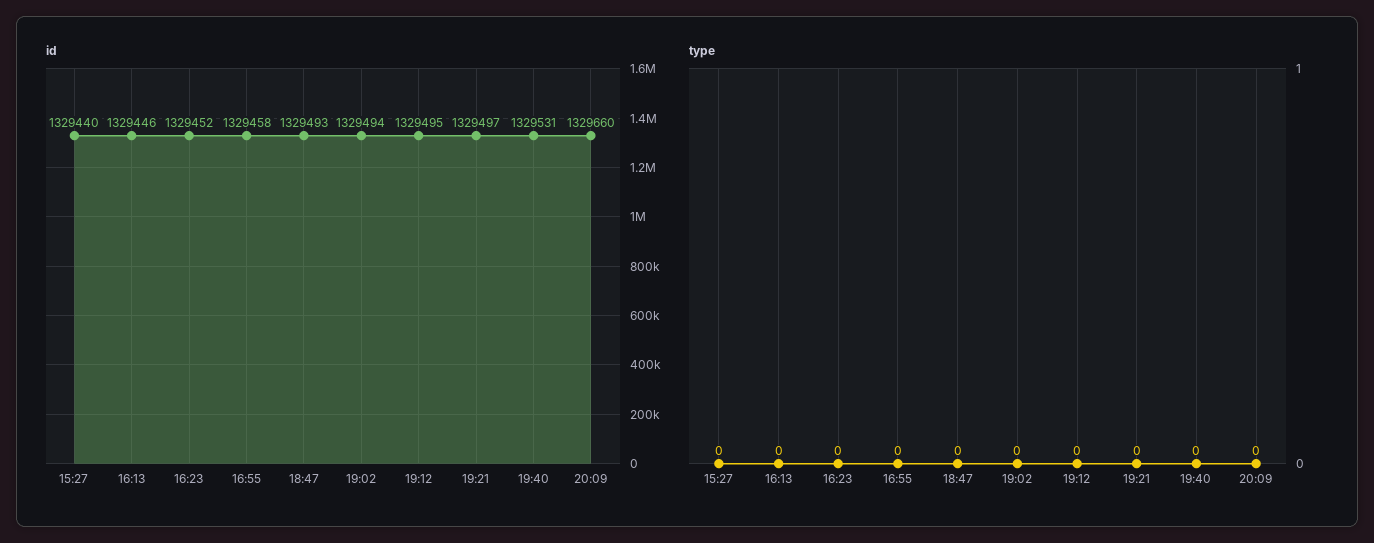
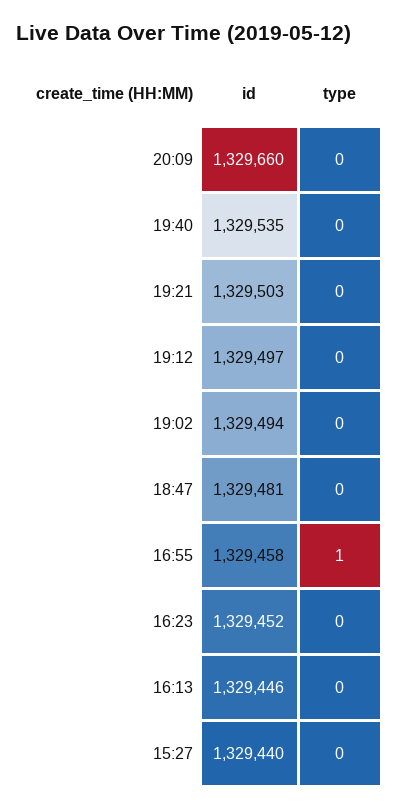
  {
    "id": {
      "15:27": 1329440,
      "16:13": 1329446,
      "16:23": 1329452,
      "16:55": 1329458,
-     "18:47": 1329493,
+     "18:47": 1329481,
      "19:02": 1329494,
-     "19:12": 1329495,
+     "19:12": 1329497,
-     "19:21": 1329497,
+     "19:21": 1329503,
-     "19:40": 1329531,
+     "19:40": 1329535,
      "20:09": 1329660
    },
    "type": {
      "15:27": 0,
      "16:13": 0,
      "16:23": 0,
-     "16:55": 0,
+     "16:55": 1,
      "18:47": 0,
      "19:02": 0,
      "19:12": 0,
      "19:21": 0,
      "19:40": 0,
      "20:09": 0
    }
  }

